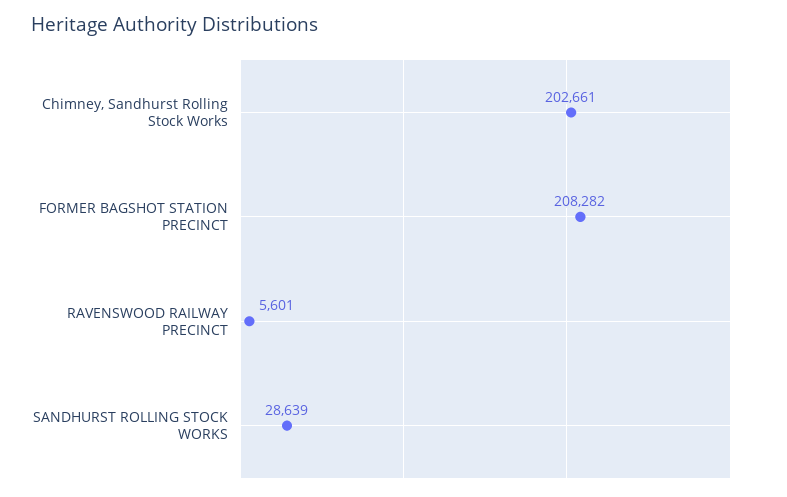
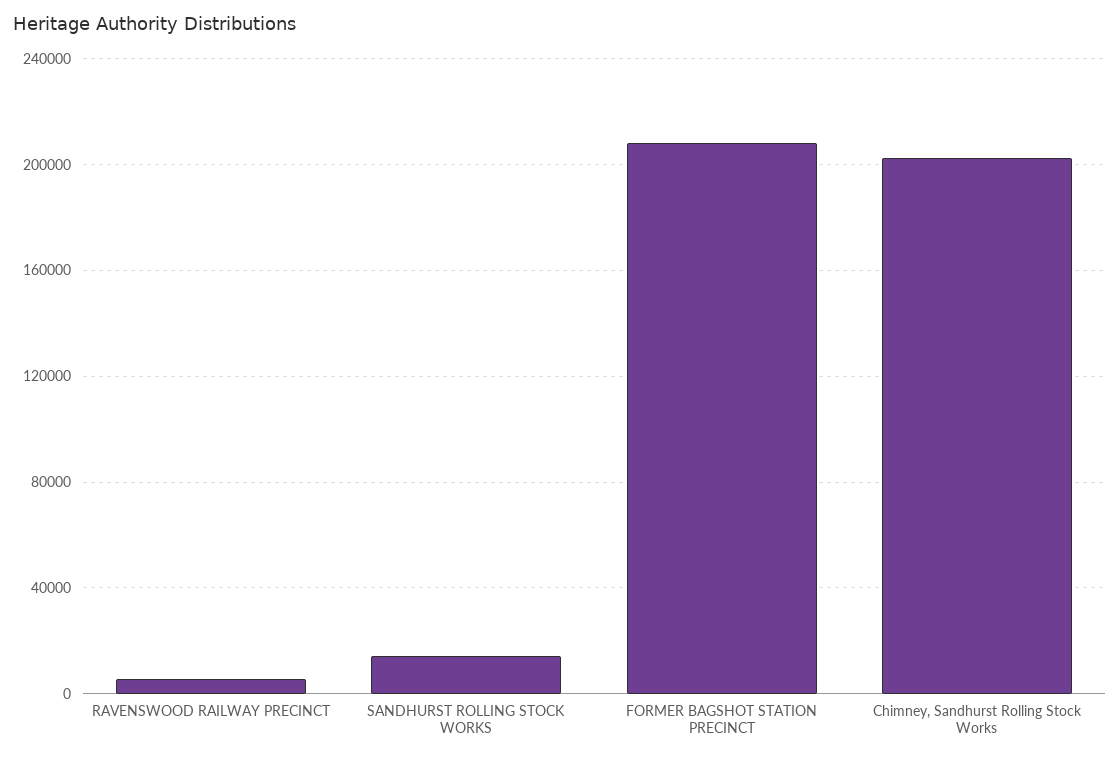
  {
    "Chimney, Sandhurst Rolling Stock Works": 202661,
    "FORMER BAGSHOT STATION PRECINCT": 208282,
    "RAVENSWOOD RAILWAY PRECINCT": 5601,
-   "SANDHURST ROLLING STOCK WORKS": 28639
+   "SANDHURST ROLLING STOCK WORKS": 15000
  }

